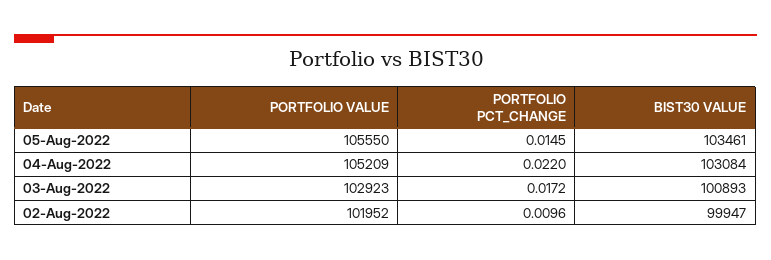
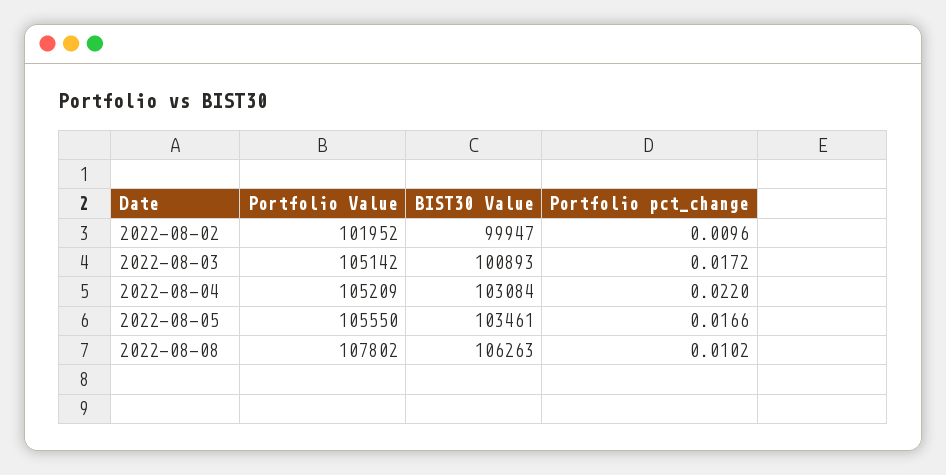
  {
    "PORTFOLIO VALUE": {
      "05-Aug-2022": 105550,
      "04-Aug-2022": 105209,
-     "03-Aug-2022": 102923,
+     "03-Aug-2022": 105142,
-     "02-Aug-2022": 101952
+     "02-Aug-2022": 101952,
+     "2022-08-08": 107802
    },
    "PORTFOLIO PCT_CHANGE": {
-     "05-Aug-2022": 0.0145,
+     "05-Aug-2022": 0.0166,
      "04-Aug-2022": 0.022,
      "03-Aug-2022": 0.0172,
-     "02-Aug-2022": 0.0096
+     "02-Aug-2022": 0.0096,
+     "2022-08-08": 0.0102
    },
    "BIST30 VALUE": {
      "05-Aug-2022": 103461,
      "04-Aug-2022": 103084,
      "03-Aug-2022": 100893,
-     "02-Aug-2022": 99947
+     "02-Aug-2022": 99947,
+     "2022-08-08": 106263
    }
  }

